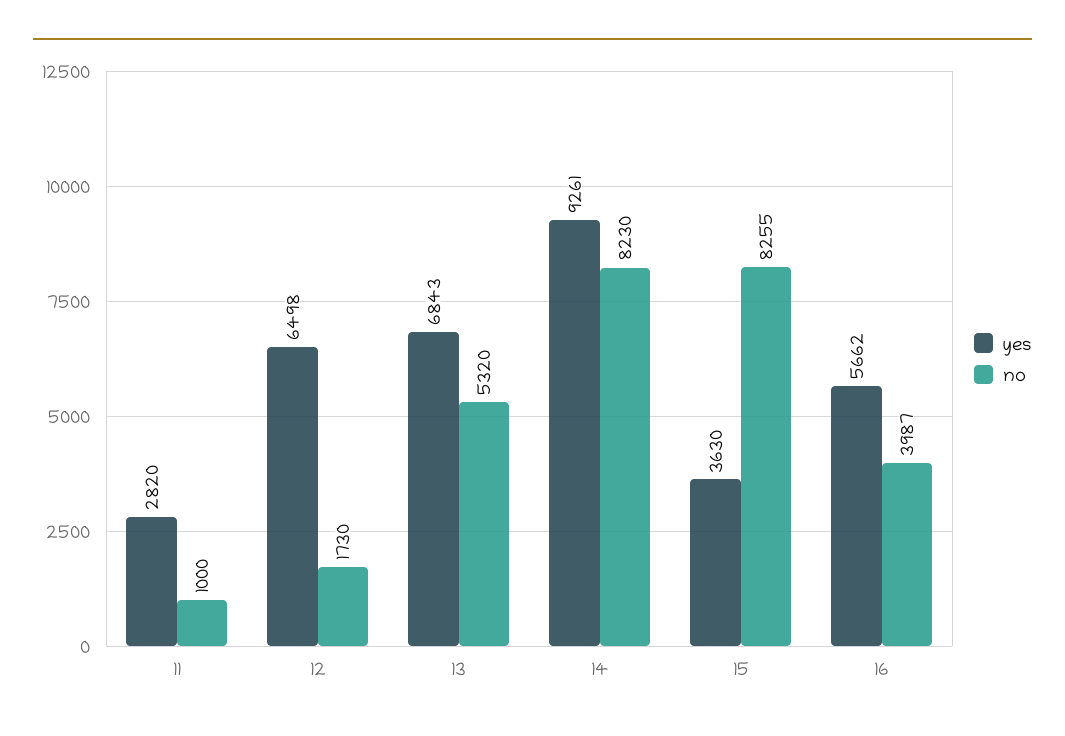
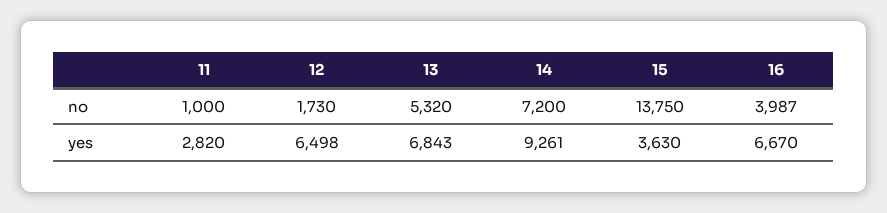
  {
    "yes": {
      "11": 2820,
      "12": 6498,
      "13": 6843,
      "14": 9261,
      "15": 3630,
-     "16": 5662
+     "16": 6670
    },
    "no": {
      "11": 1000,
      "12": 1730,
      "13": 5320,
-     "14": 8230,
+     "14": 7200,
-     "15": 8255,
+     "15": 13750,
      "16": 3987
    }
  }

